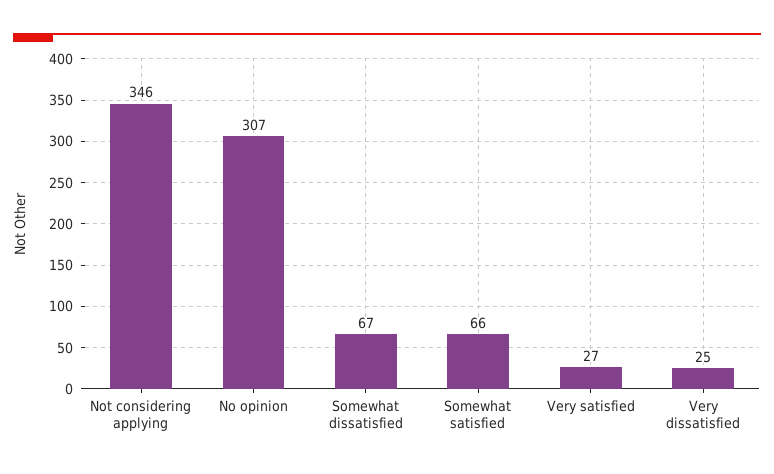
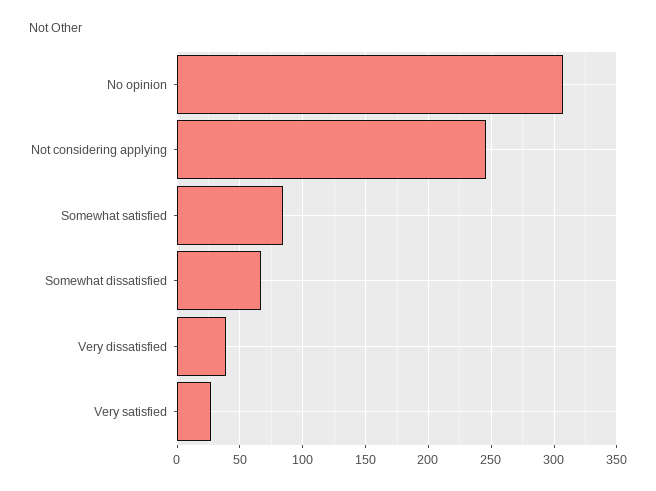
  {
-   "Not considering applying": 346,
+   "Not considering applying": 245,
    "No opinion": 307,
    "Somewhat dissatisfied": 67,
-   "Somewhat satisfied": 66,
+   "Somewhat satisfied": 85,
    "Very satisfied": 27,
-   "Very dissatisfied": 25
+   "Very dissatisfied": 40
  }

